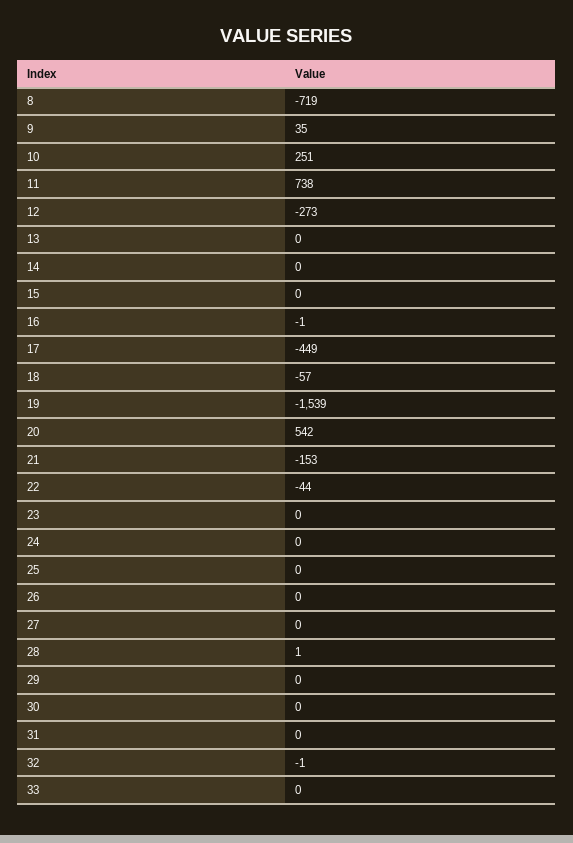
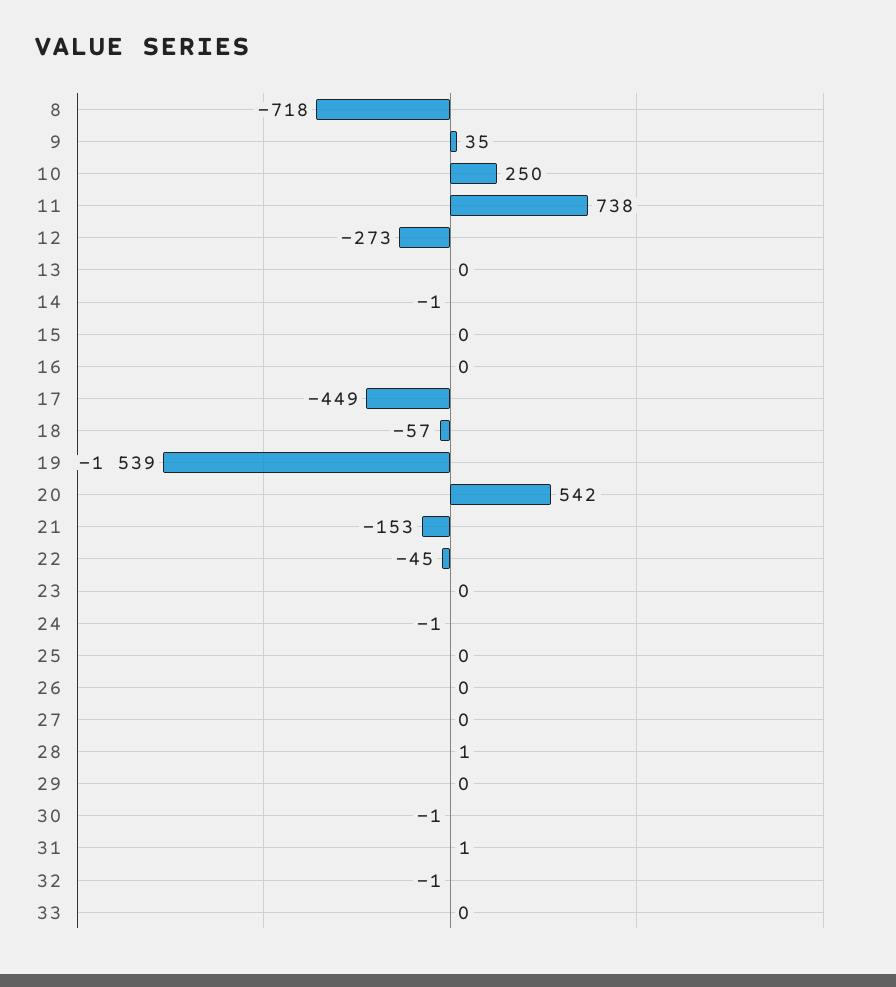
  {
-   "8": -719,
+   "8": -718,
    "9": 35,
-   "10": 251,
+   "10": 250,
    "11": 738,
    "12": -273,
    "13": 0,
-   "14": 0,
+   "14": -1,
    "15": 0,
-   "16": -1,
+   "16": 0,
    "17": -449,
    "18": -57,
    "19": -1539,
    "20": 542,
    "21": -153,
-   "22": -44,
+   "22": -45,
    "23": 0,
-   "24": 0,
+   "24": -1,
    "25": 0,
    "26": 0,
    "27": 0,
    "28": 1,
    "29": 0,
-   "30": 0,
+   "30": -1,
-   "31": 0,
+   "31": 1,
    "32": -1,
    "33": 0
  }

